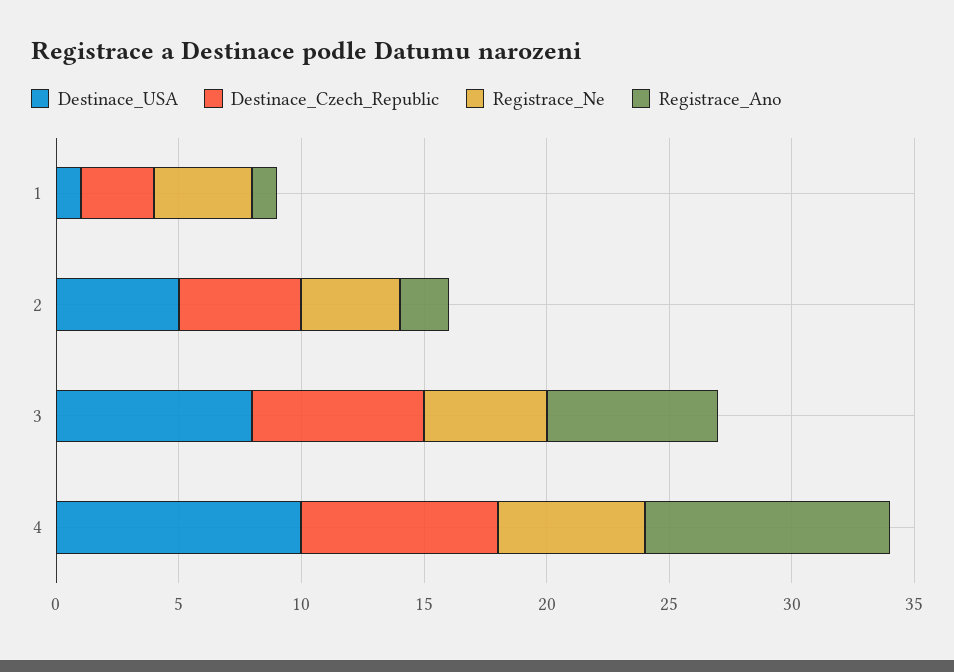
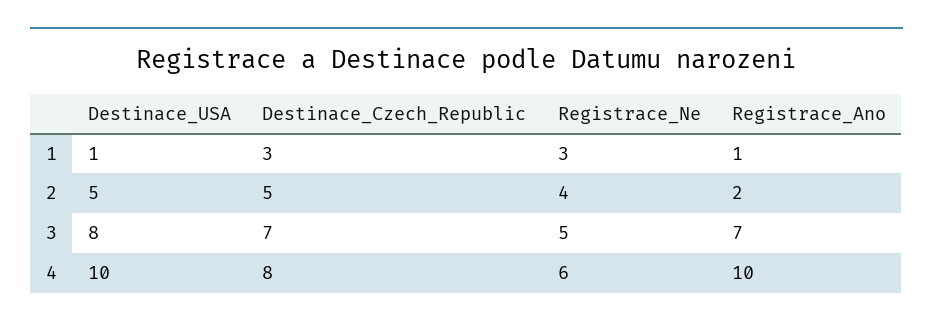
  {
    "Destinace_USA": {
      "1": 1,
      "2": 5,
      "3": 8,
      "4": 10
    },
    "Destinace_Czech_Republic": {
      "1": 3,
      "2": 5,
      "3": 7,
      "4": 8
    },
    "Registrace_Ne": {
-     "1": 4,
+     "1": 3,
      "2": 4,
      "3": 5,
      "4": 6
    },
    "Registrace_Ano": {
      "1": 1,
      "2": 2,
      "3": 7,
      "4": 10
    }
  }

